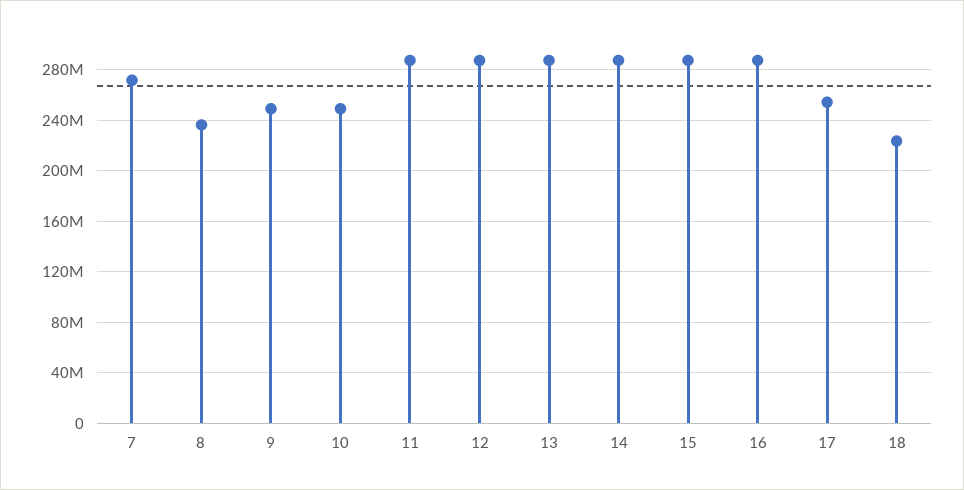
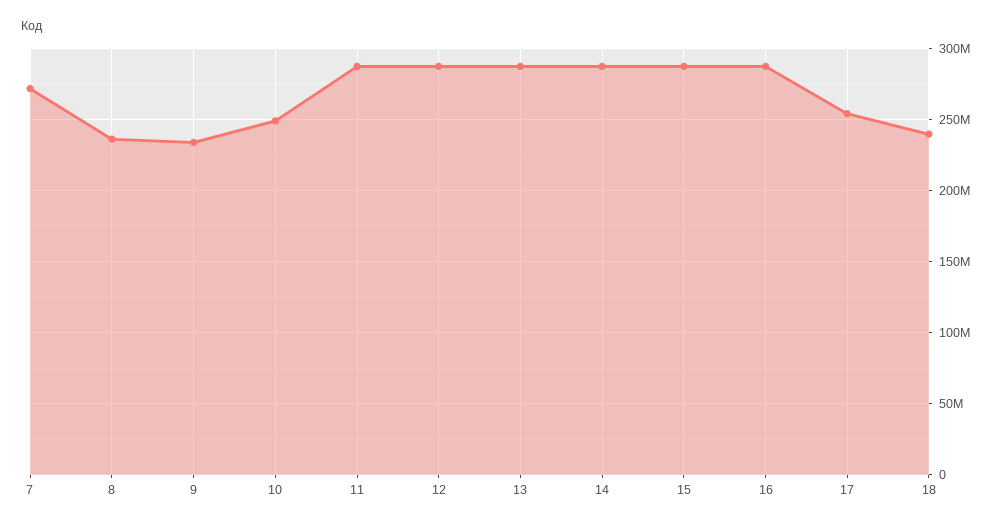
  {
    "7": 270000000,
    "8": 235000000,
-   "9": 250000000,
+   "9": 235000000,
    "10": 250000000,
    "11": 285000000,
    "12": 285000000,
    "13": 285000000,
    "14": 285000000,
    "15": 285000000,
    "16": 285000000,
    "17": 255000000,
-   "18": 225000000
+   "18": 240000000
  }

